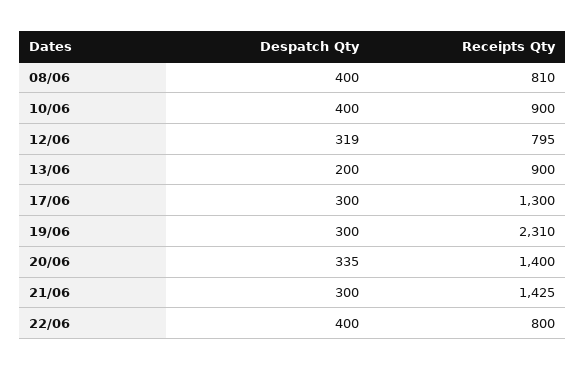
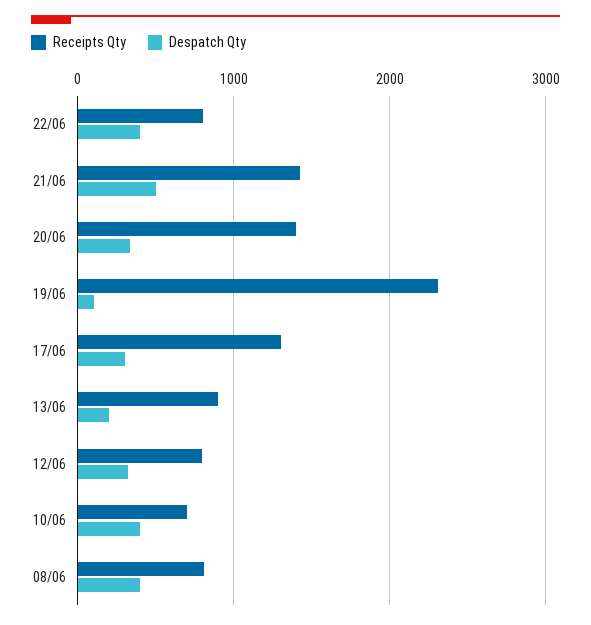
  {
    "Despatch Qty": {
      "08/06": 400,
      "10/06": 400,
      "12/06": 319,
      "13/06": 200,
      "17/06": 300,
-     "19/06": 300,
+     "19/06": 100,
      "20/06": 335,
-     "21/06": 300,
+     "21/06": 500,
      "22/06": 400
    },
    "Receipts Qty": {
      "08/06": 810,
-     "10/06": 900,
+     "10/06": 700,
      "12/06": 795,
      "13/06": 900,
      "17/06": 1300,
      "19/06": 2310,
      "20/06": 1400,
      "21/06": 1425,
      "22/06": 800
    }
  }

